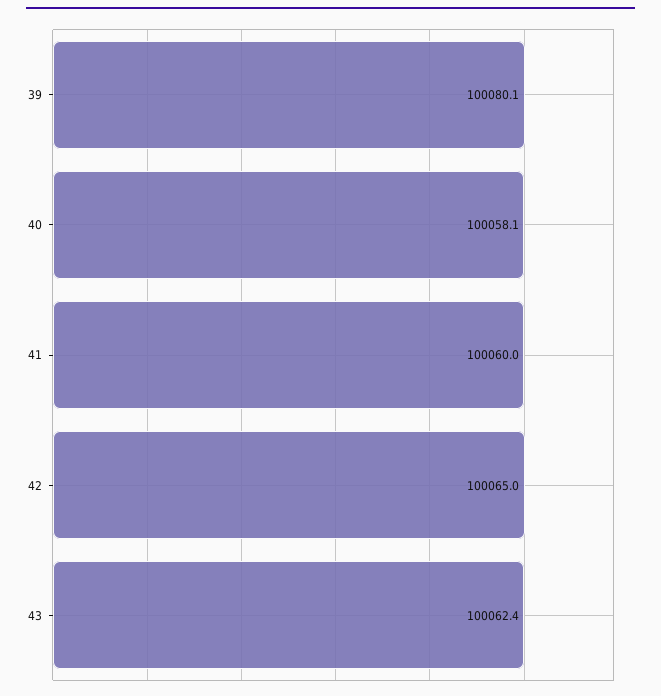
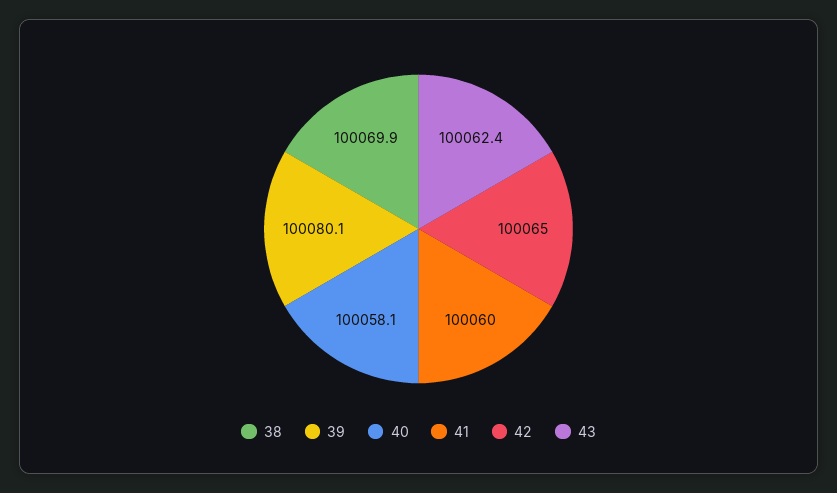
  {
    "39": 100080.1,
    "40": 100058.1,
    "41": 100060,
    "42": 100065,
-   "43": 100062.4
+   "43": 100062.4,
+   "38": 100069.9
  }

